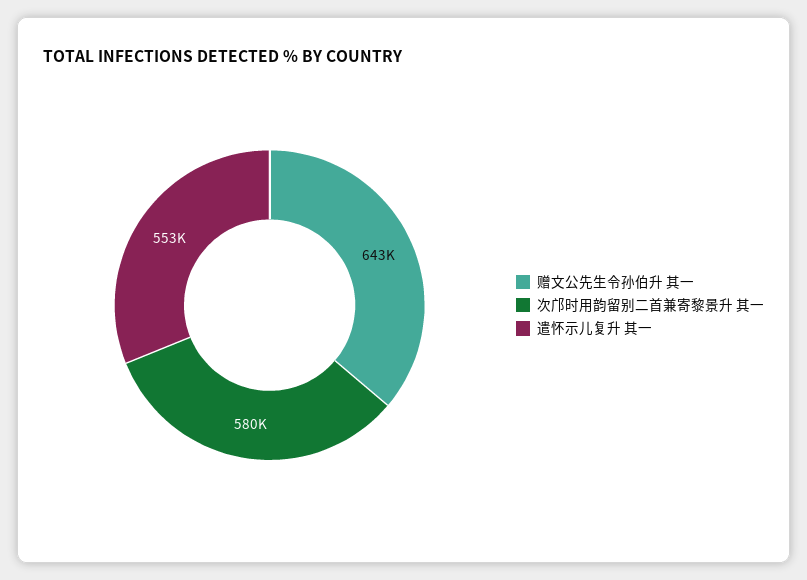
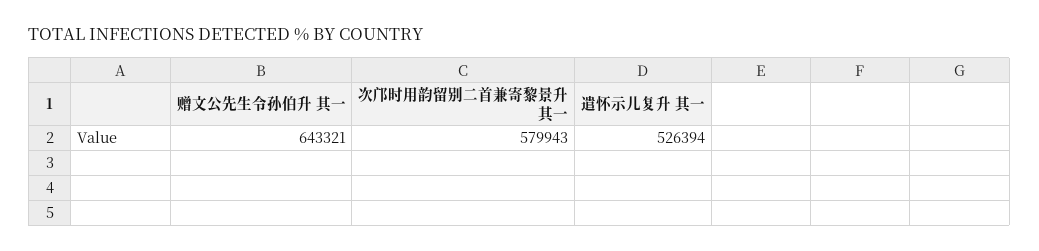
  {
    "赠文公先生令孙伯升 其一": 643321,
    "次邝时用韵留别二首兼寄黎景升 其一": 579943,
-   "遣怀示儿复升 其一": 553000
+   "遣怀示儿复升 其一": 526394
  }

